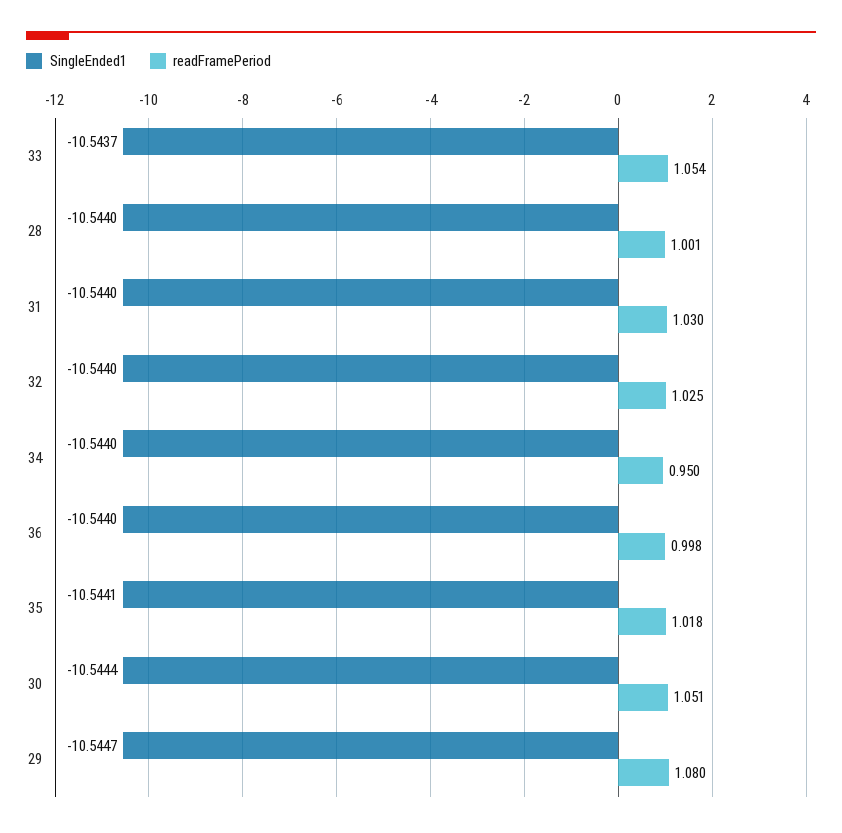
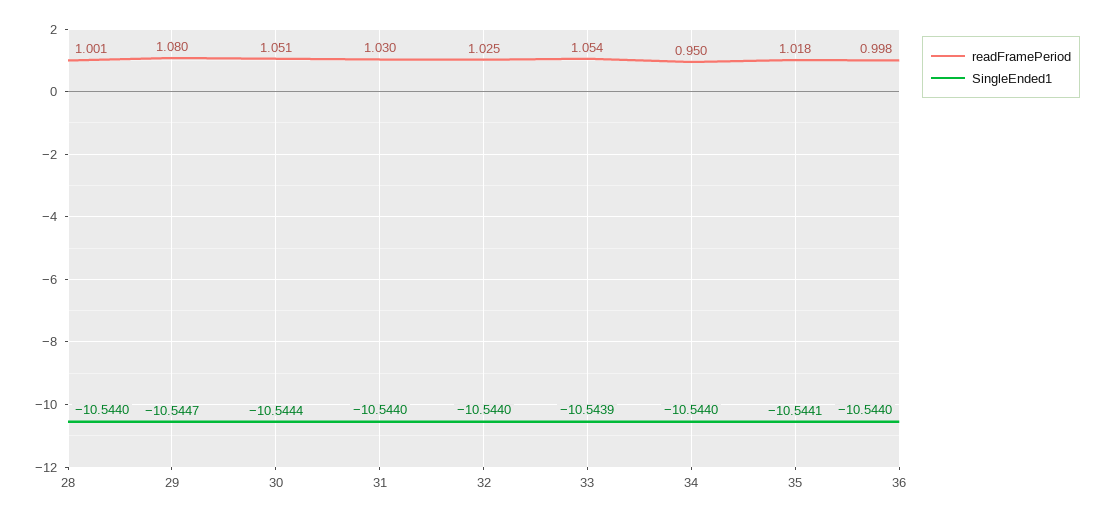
  {
    "SingleEnded1": {
-     "33": -10.5437,
+     "33": -10.5439,
      "28": -10.544,
      "31": -10.544,
      "32": -10.544,
      "34": -10.544,
      "36": -10.544,
      "35": -10.5441,
      "30": -10.5444,
      "29": -10.5447
    },
    "readFramePeriod": {
      "33": 1.054,
      "28": 1.001,
      "31": 1.03,
      "32": 1.025,
      "34": 0.95,
      "36": 0.998,
      "35": 1.018,
      "30": 1.051,
      "29": 1.08
    }
  }

